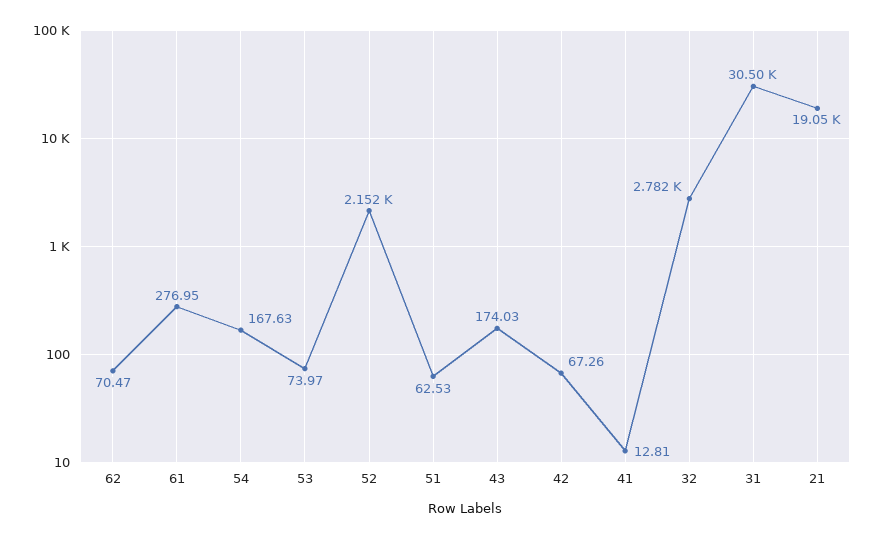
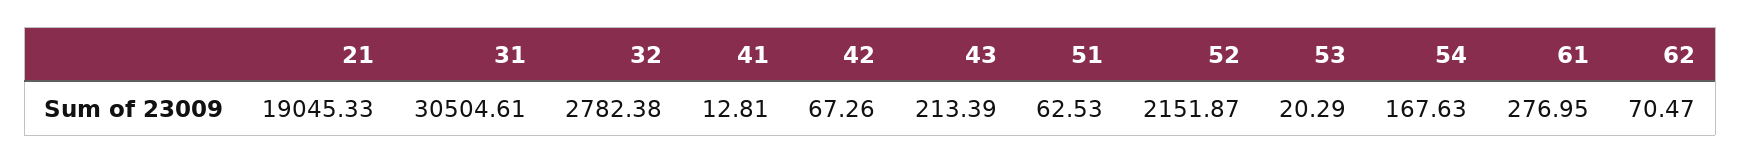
  {
    "62": 70.47,
    "61": 276.95,
    "54": 167.63,
-   "53": 73.97,
+   "53": 20.29,
    "52": 2151.87,
    "51": 62.53,
-   "43": 174.03,
+   "43": 213.39,
    "42": 67.26,
    "41": 12.81,
    "32": 2782.38,
    "31": 30504.61,
    "21": 19045.33
  }

